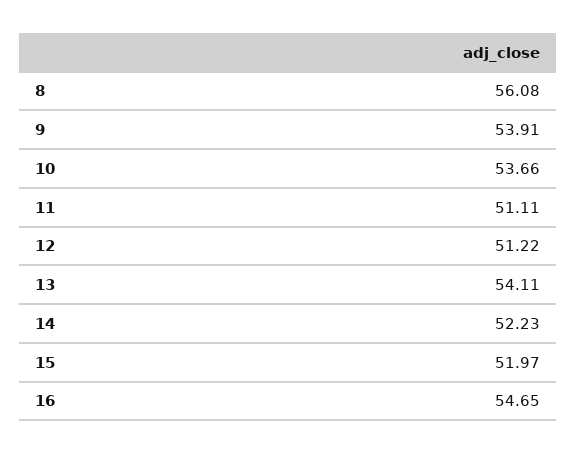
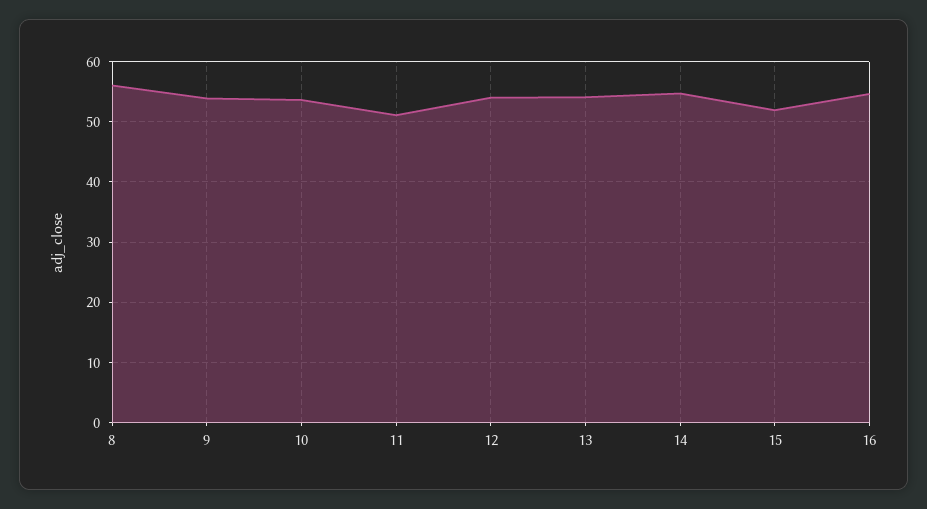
  {
    "8": 56.08,
    "9": 53.91,
    "10": 53.66,
    "11": 51.11,
-   "12": 51.22,
+   "12": 54,
    "13": 54.11,
-   "14": 52.23,
+   "14": 55,
    "15": 51.97,
    "16": 54.65
  }

